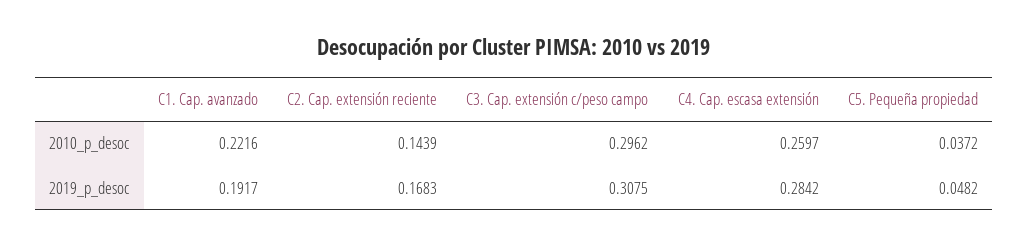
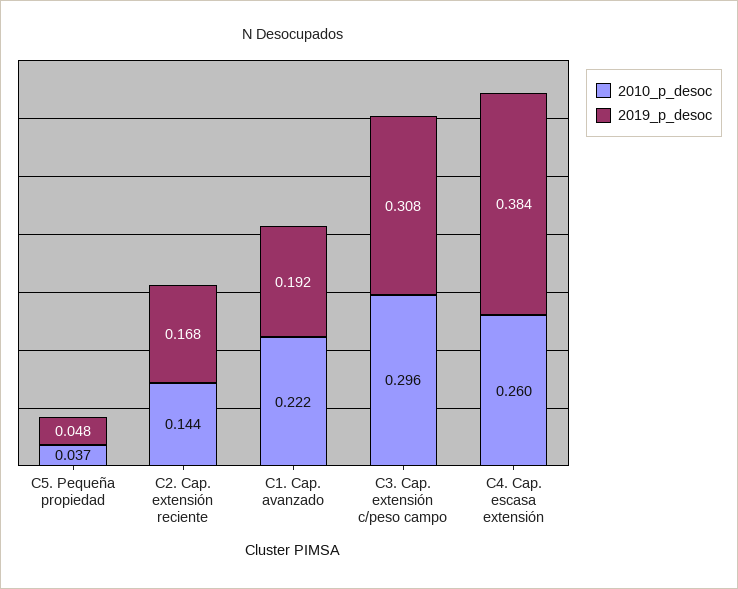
  {
    "2010_p_desoc": {
      "C1. Cap. avanzado": 0.2216,
      "C2. Cap. extensión reciente": 0.1439,
      "C3. Cap. extensión c/peso campo": 0.2962,
      "C4. Cap. escasa extensión": 0.2597,
      "C5. Pequeña propiedad": 0.0372
    },
    "2019_p_desoc": {
      "C1. Cap. avanzado": 0.1917,
      "C2. Cap. extensión reciente": 0.1683,
      "C3. Cap. extensión c/peso campo": 0.3075,
-     "C4. Cap. escasa extensión": 0.2842,
+     "C4. Cap. escasa extensión": 0.384,
      "C5. Pequeña propiedad": 0.0482
    }
  }

